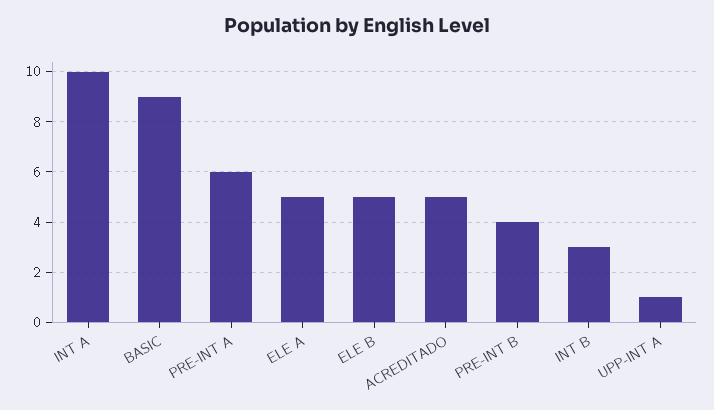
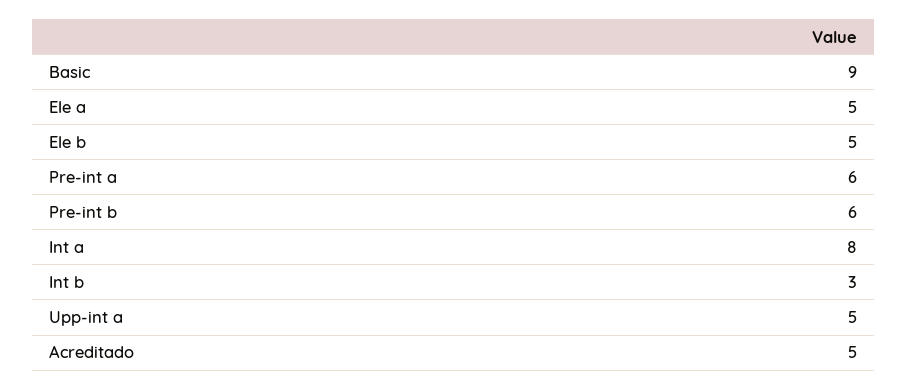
  {
-   "INT A": 10,
+   "INT A": 8,
    "BASIC": 9,
    "PRE-INT A": 6,
    "ELE A": 5,
    "ELE B": 5,
    "ACREDITADO": 5,
-   "PRE-INT B": 4,
+   "PRE-INT B": 6,
    "INT B": 3,
-   "UPP-INT A": 1
+   "UPP-INT A": 5
  }

